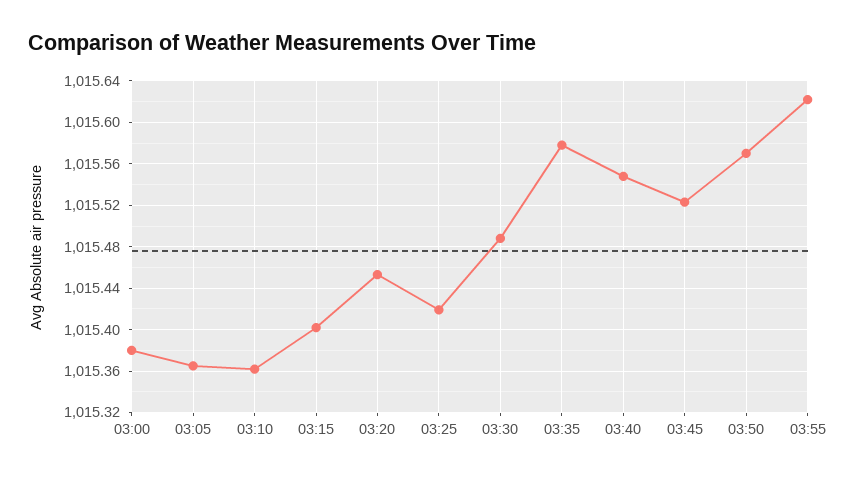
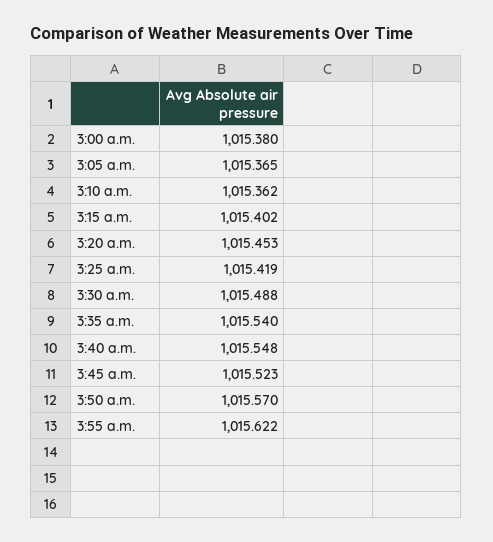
  {
    "03:00": 1015.38,
    "03:05": 1015.365,
    "03:10": 1015.362,
    "03:15": 1015.402,
    "03:20": 1015.453,
    "03:25": 1015.419,
    "03:30": 1015.488,
-   "03:35": 1015.58,
+   "03:35": 1015.54,
    "03:40": 1015.548,
    "03:45": 1015.523,
    "03:50": 1015.57,
    "03:55": 1015.622
  }

